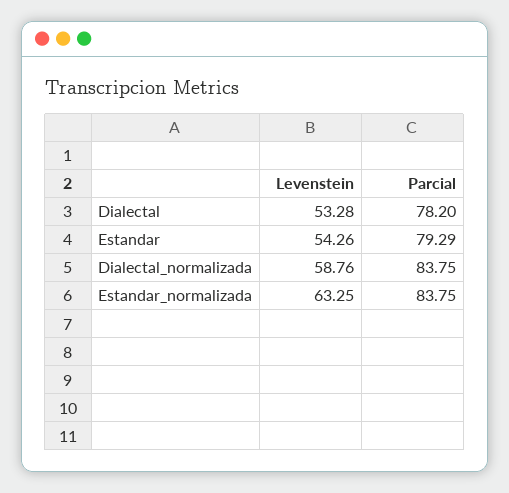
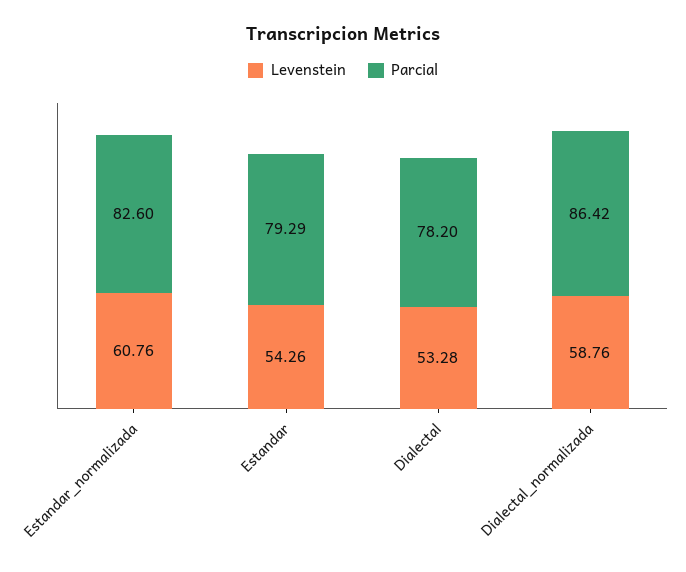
  {
    "Levenstein": {
      "Dialectal": 53.28,
      "Estandar": 54.26,
      "Dialectal_normalizada": 58.76,
-     "Estandar_normalizada": 63.25
+     "Estandar_normalizada": 60.76
    },
    "Parcial": {
      "Dialectal": 78.2,
      "Estandar": 79.29,
-     "Dialectal_normalizada": 83.75,
+     "Dialectal_normalizada": 86.42,
-     "Estandar_normalizada": 83.75
+     "Estandar_normalizada": 82.6
    }
  }

